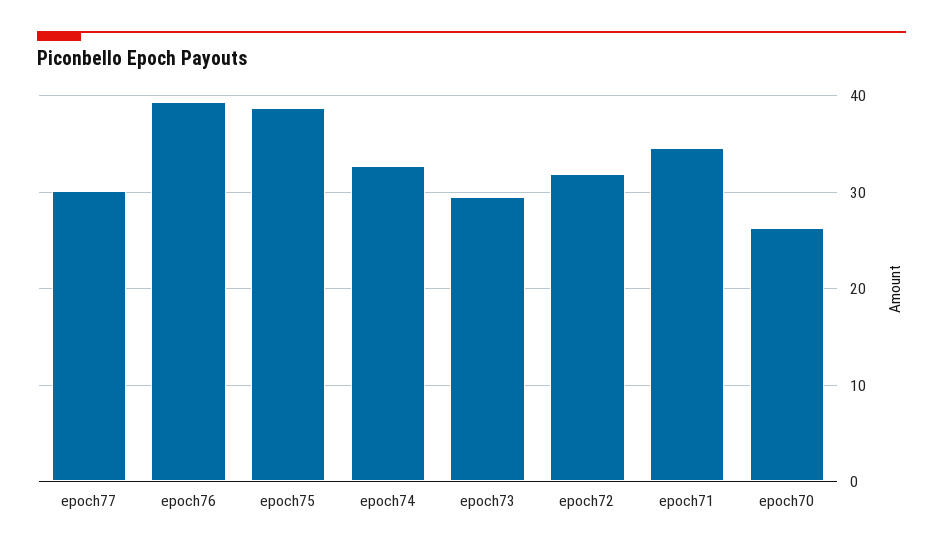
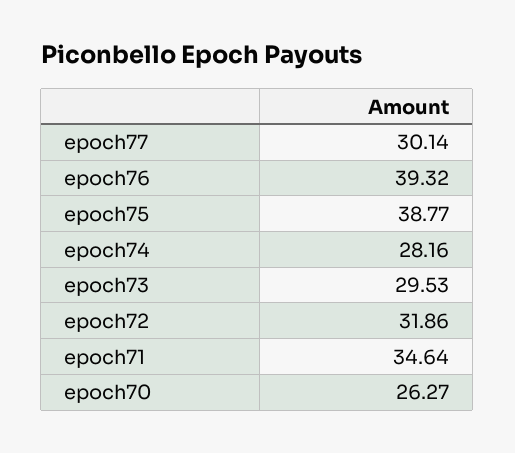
  {
    "epoch77": 30.14,
    "epoch76": 39.32,
    "epoch75": 38.77,
-   "epoch74": 33,
+   "epoch74": 28.16,
    "epoch73": 29.53,
    "epoch72": 31.86,
    "epoch71": 34.64,
    "epoch70": 26.27
  }

